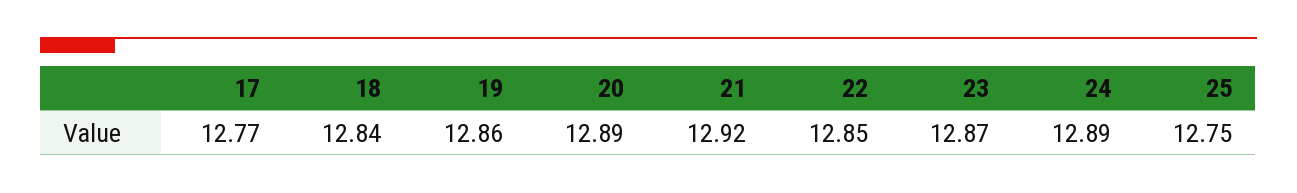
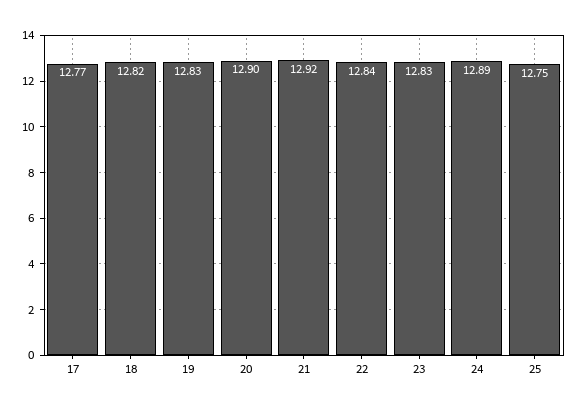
  {
    "17": 12.77,
-   "18": 12.84,
+   "18": 12.82,
-   "19": 12.86,
+   "19": 12.83,
-   "20": 12.89,
+   "20": 12.9,
    "21": 12.92,
-   "22": 12.85,
+   "22": 12.84,
-   "23": 12.87,
+   "23": 12.83,
    "24": 12.89,
    "25": 12.75
  }

